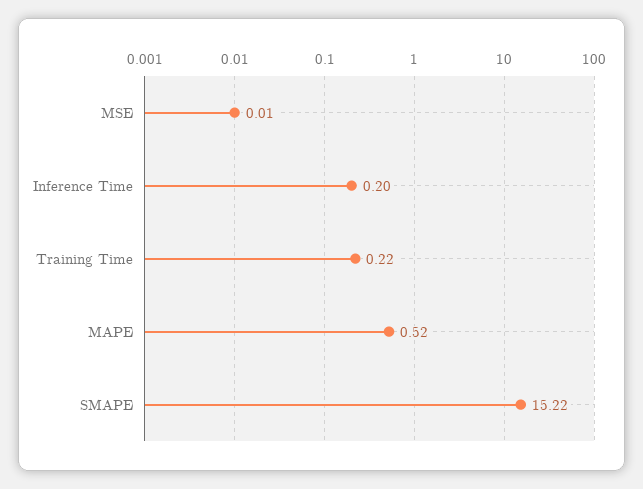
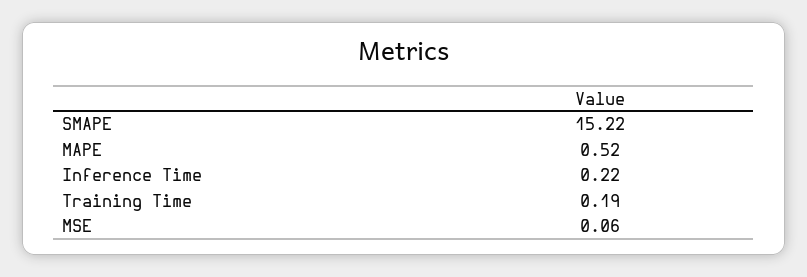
  {
-   "MSE": 0.01,
+   "MSE": 0.06,
-   "Inference Time": 0.2,
+   "Inference Time": 0.22,
-   "Training Time": 0.22,
+   "Training Time": 0.19,
    "MAPE": 0.52,
    "SMAPE": 15.22
  }

